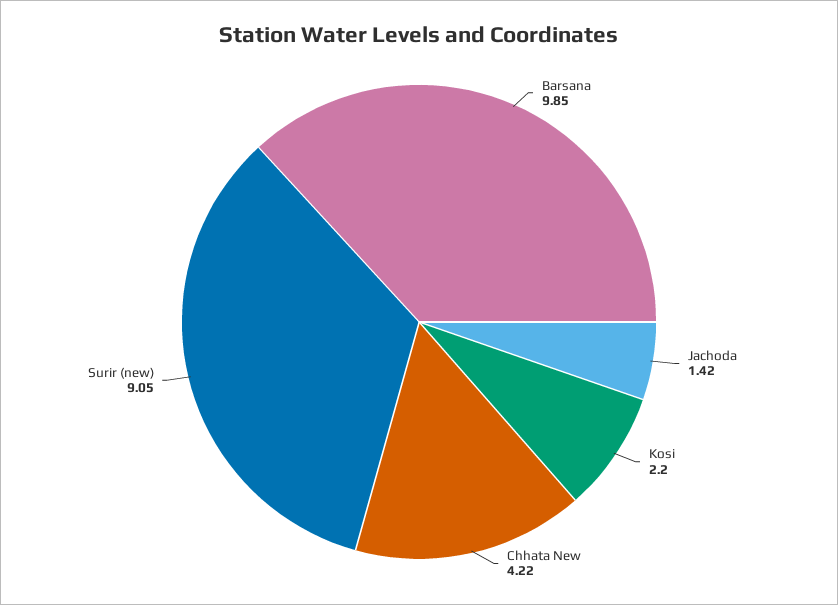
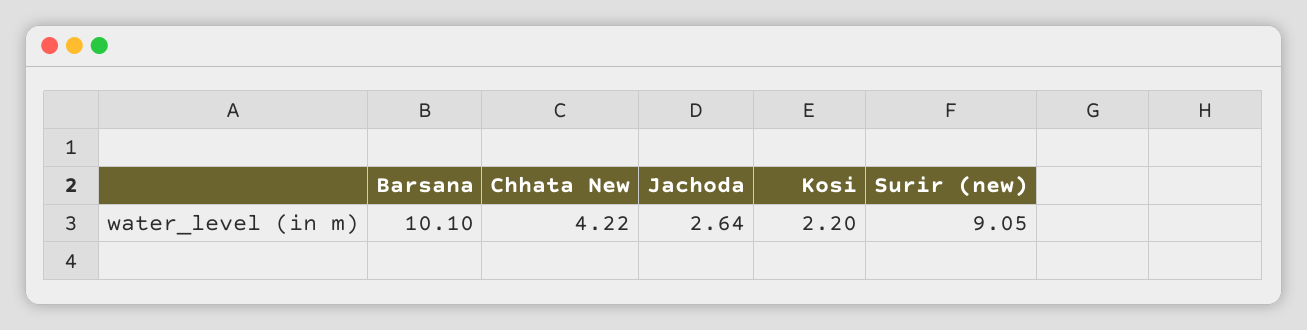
  {
-   "Barsana": 9.85,
+   "Barsana": 10.1,
-   "Jachoda": 1.42,
+   "Jachoda": 2.64,
    "Kosi": 2.2,
    "Chhata New": 4.22,
    "Surir (new)": 9.05
  }

